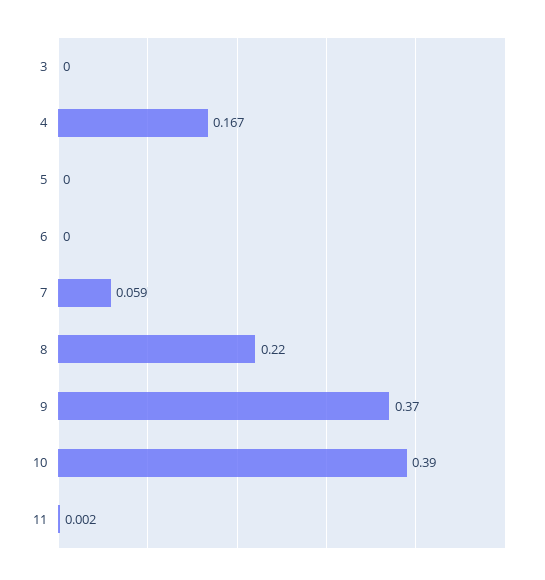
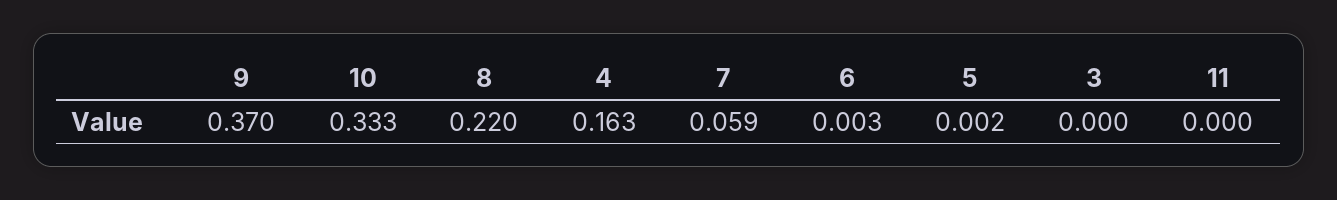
  {
    "3": 0,
-   "4": 0.167,
+   "4": 0.163,
-   "5": 0,
+   "5": 0.002,
-   "6": 0,
+   "6": 0.003,
    "7": 0.059,
    "8": 0.22,
    "9": 0.37,
-   "10": 0.39,
+   "10": 0.333,
-   "11": 0.002
+   "11": 0
  }

